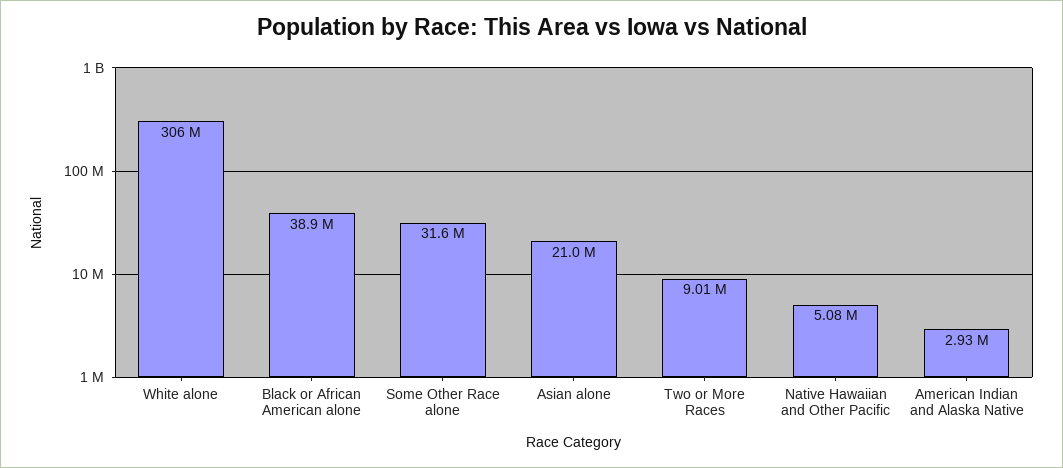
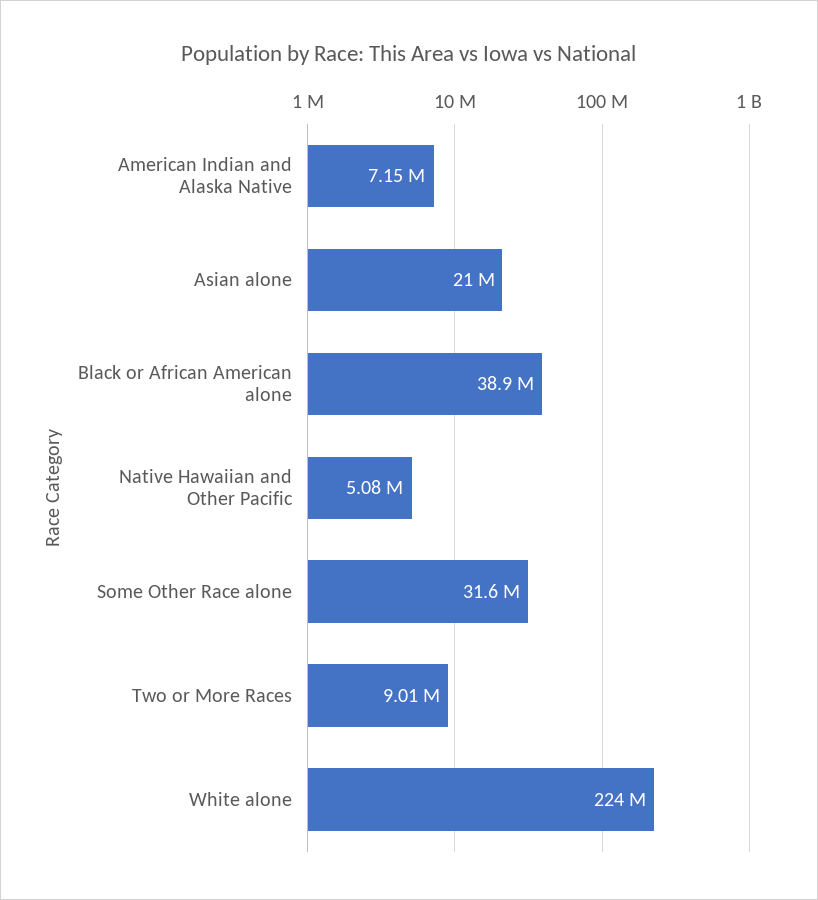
  {
-   "White alone": 306000000,
+   "White alone": 224000000,
    "Black or African American alone": 38900000,
    "Some Other Race alone": 31600000,
    "Asian alone": 21000000,
    "Two or More Races": 9010000,
    "Native Hawaiian and Other Pacific": 5080000,
-   "American Indian and Alaska Native": 2930000
+   "American Indian and Alaska Native": 7150000
  }

